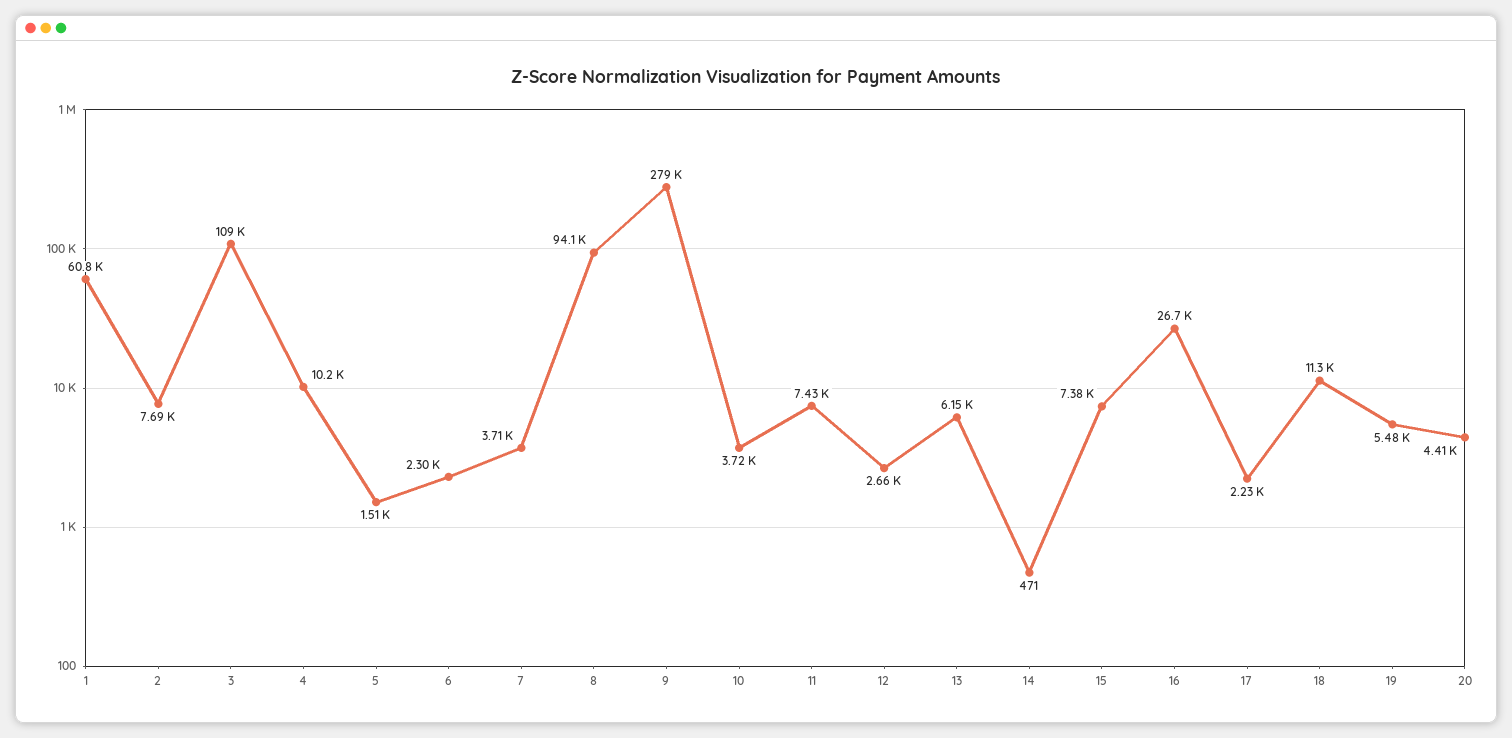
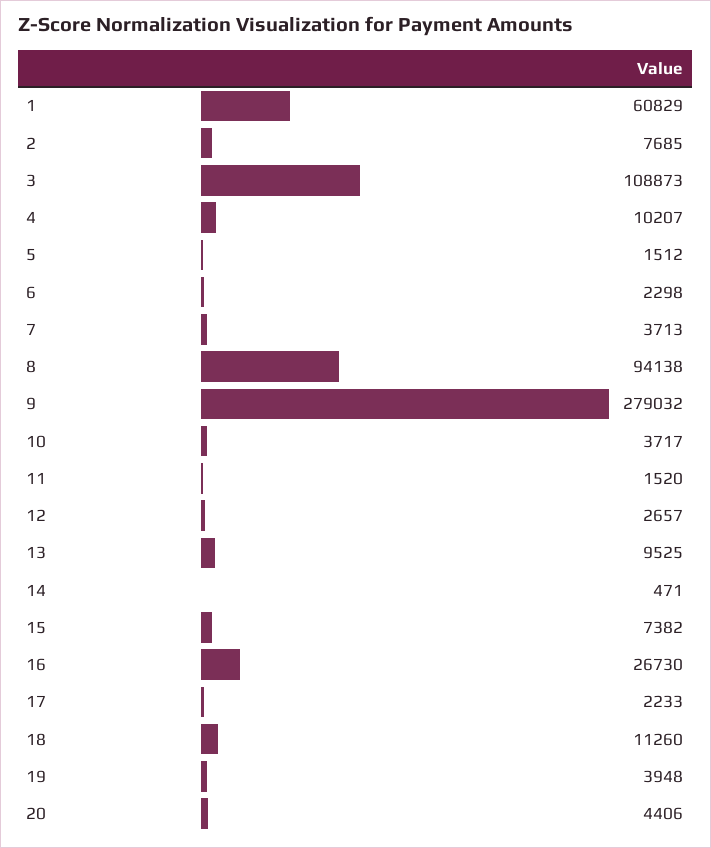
  {
    "1": 60829,
    "2": 7685,
    "3": 108873,
    "4": 10207,
    "5": 1512,
    "6": 2298,
    "7": 3713,
    "8": 94138,
    "9": 279032,
    "10": 3717,
-   "11": 7430,
+   "11": 1520,
    "12": 2657,
-   "13": 6150,
+   "13": 9525,
    "14": 471,
    "15": 7382,
    "16": 26730,
    "17": 2233,
    "18": 11260,
-   "19": 5480,
+   "19": 3948,
    "20": 4406
  }

